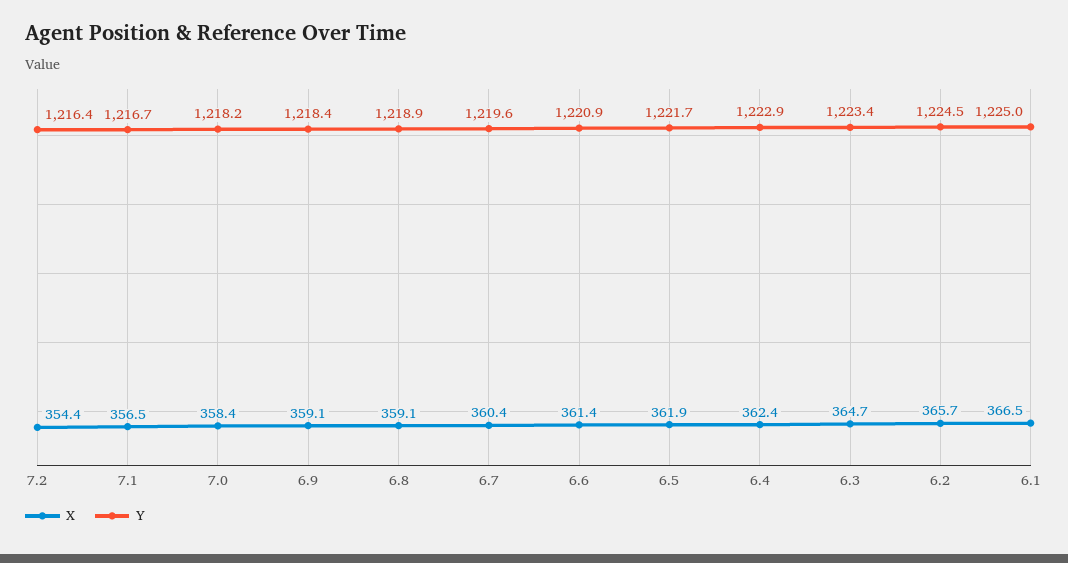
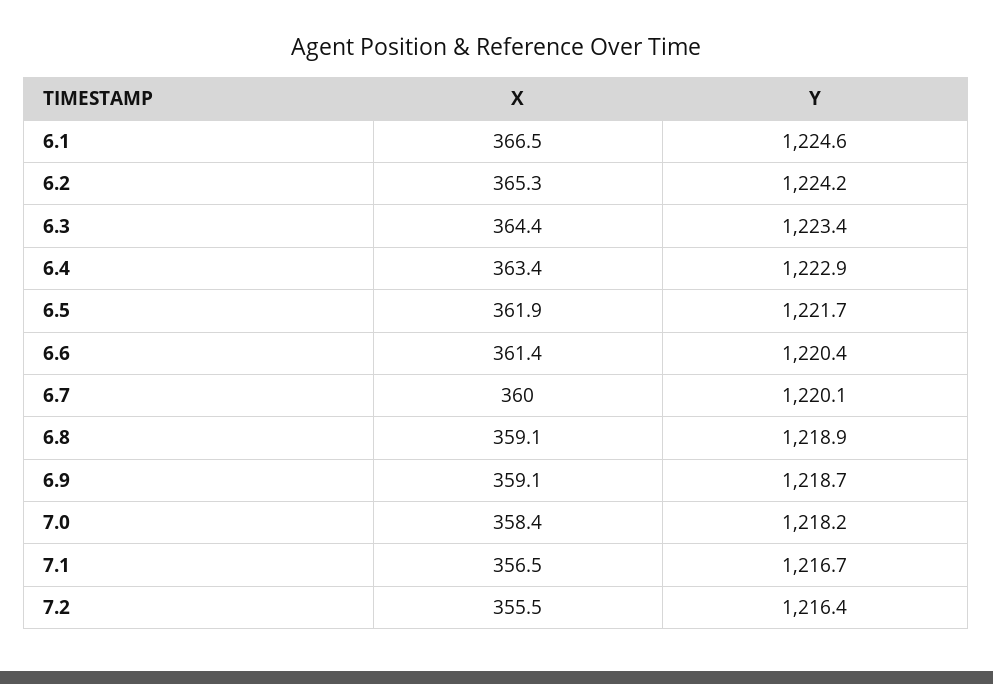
  {
    "X": {
-     "7.2": 354.4,
+     "7.2": 355.5,
      "7.1": 356.5,
      "7.0": 358.4,
      "6.9": 359.1,
      "6.8": 359.1,
-     "6.7": 360.4,
+     "6.7": 360,
      "6.6": 361.4,
      "6.5": 361.9,
-     "6.4": 362.4,
+     "6.4": 363.4,
-     "6.3": 364.7,
+     "6.3": 364.4,
-     "6.2": 365.7,
+     "6.2": 365.3,
      "6.1": 366.5
    },
    "Y": {
      "7.2": 1216.4,
      "7.1": 1216.7,
      "7.0": 1218.2,
-     "6.9": 1218.4,
+     "6.9": 1218.7,
      "6.8": 1218.9,
-     "6.7": 1219.6,
+     "6.7": 1220.1,
-     "6.6": 1220.9,
+     "6.6": 1220.4,
      "6.5": 1221.7,
      "6.4": 1222.9,
      "6.3": 1223.4,
-     "6.2": 1224.5,
+     "6.2": 1224.2,
-     "6.1": 1225
+     "6.1": 1224.6
    }
  }

